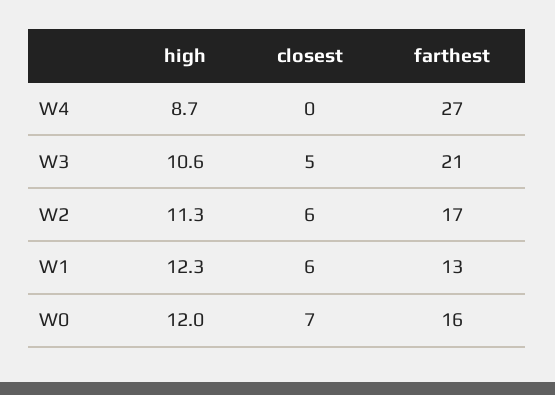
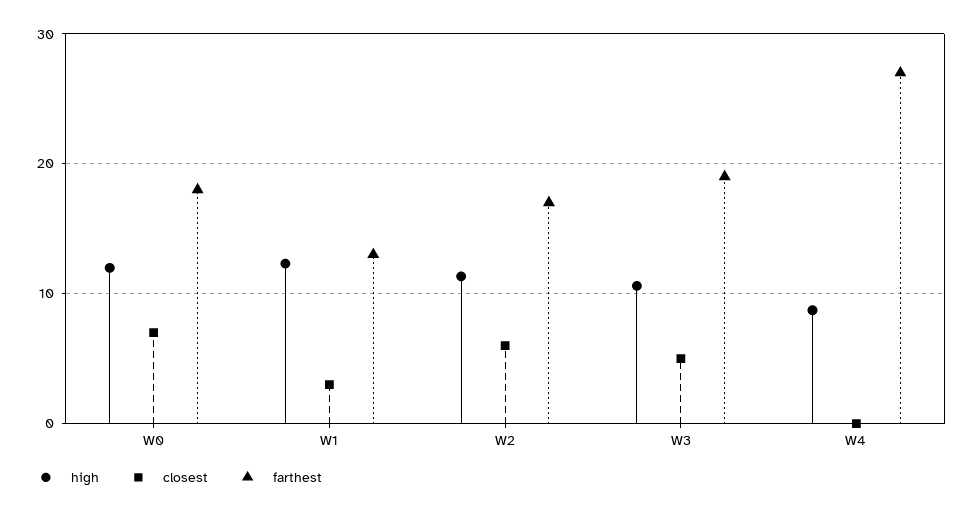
  {
    "high": {
      "W4": 8.7,
      "W3": 10.6,
      "W2": 11.3,
      "W1": 12.3,
      "W0": 12
    },
    "closest": {
      "W4": 0,
      "W3": 5,
      "W2": 6,
-     "W1": 6,
+     "W1": 3,
      "W0": 7
    },
    "farthest": {
      "W4": 27,
-     "W3": 21,
+     "W3": 19,
      "W2": 17,
      "W1": 13,
-     "W0": 16
+     "W0": 18
    }
  }

